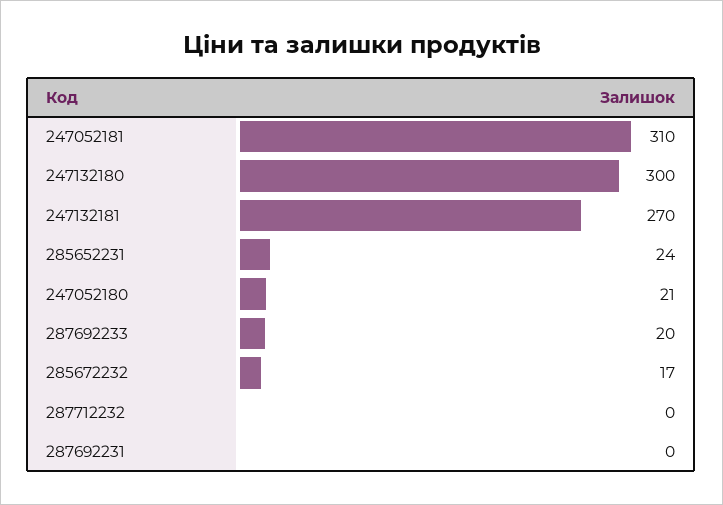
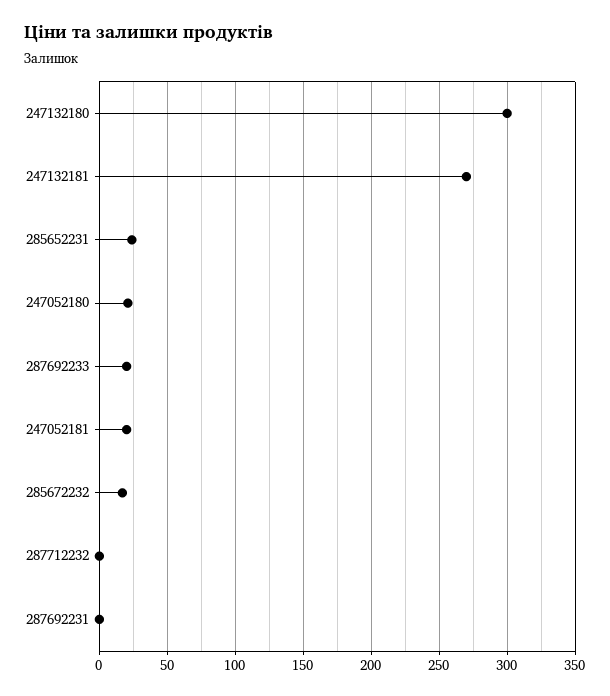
  {
-   "247052181": 310,
+   "247052181": 20,
    "247132180": 300,
    "247132181": 270,
    "285652231": 24,
    "247052180": 21,
    "287692233": 20,
    "285672232": 17,
    "287712232": 0,
    "287692231": 0
  }

